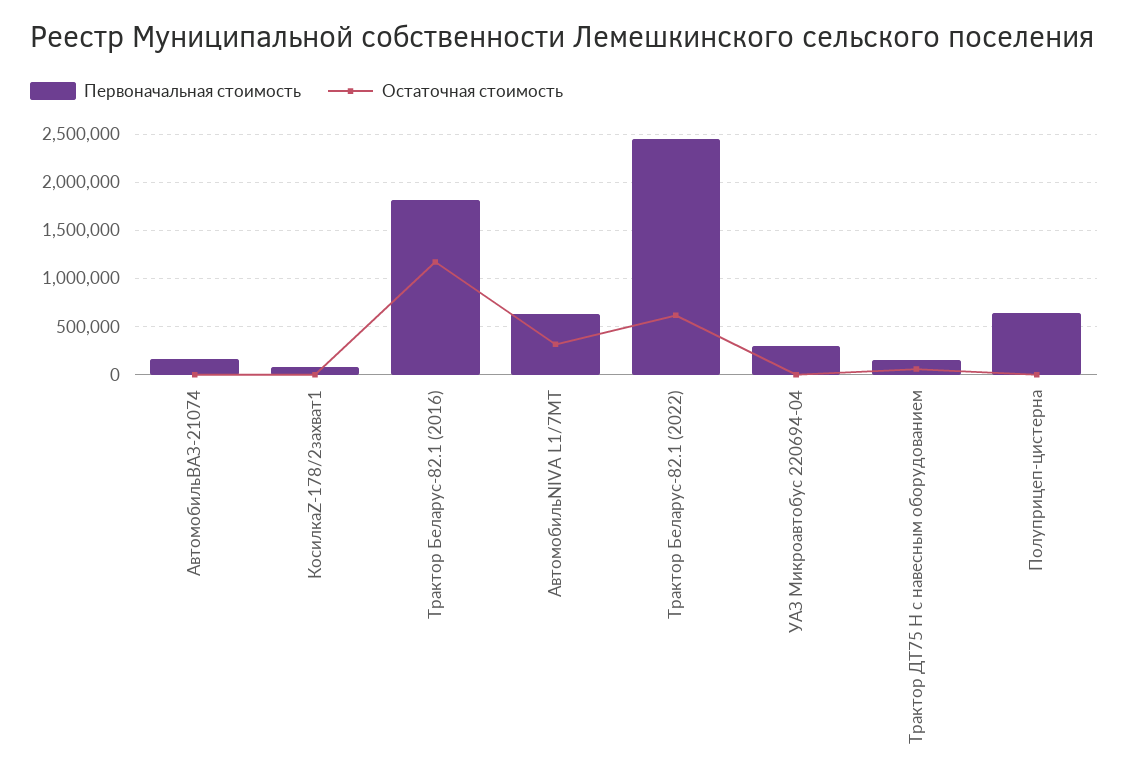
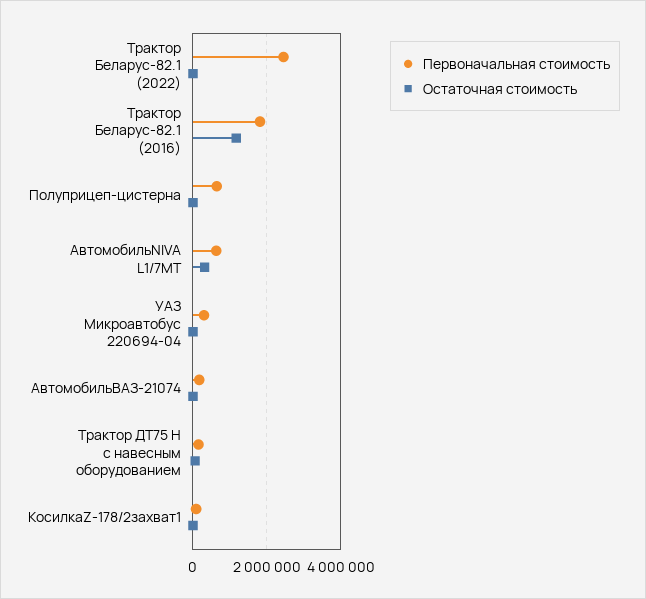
  {
    "Первоначальная стоимость": {
      "АвтомобильВАЗ-21074": 200000,
      "КосилкаZ-178/2захват1": 100000,
      "Трактор Беларус-82.1 (2016)": 1800000,
      "АвтомобильNIVA L1/7МТ": 600000,
      "Трактор Беларус-82.1 (2022)": 2500000,
      "УАЗ Микроавтобус 220694-04": 300000,
      "Трактор ДТ75 Н с навесным оборудованием": 200000,
      "Полуприцеп-цистерна": 600000
    },
    "Остаточная стоимость": {
      "АвтомобильВАЗ-21074": 0,
      "КосилкаZ-178/2захват1": 0,
      "Трактор Беларус-82.1 (2016)": 1200000,
      "АвтомобильNIVA L1/7МТ": 300000,
-     "Трактор Беларус-82.1 (2022)": 600000,
+     "Трактор Беларус-82.1 (2022)": 0,
      "УАЗ Микроавтобус 220694-04": 0,
      "Трактор ДТ75 Н с навесным оборудованием": 100000,
      "Полуприцеп-цистерна": 0
    }
  }

